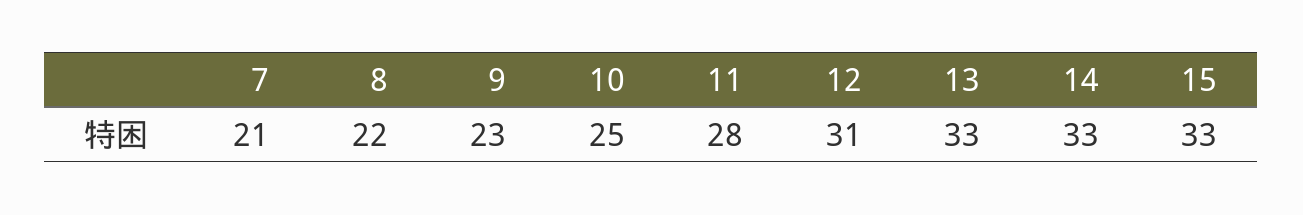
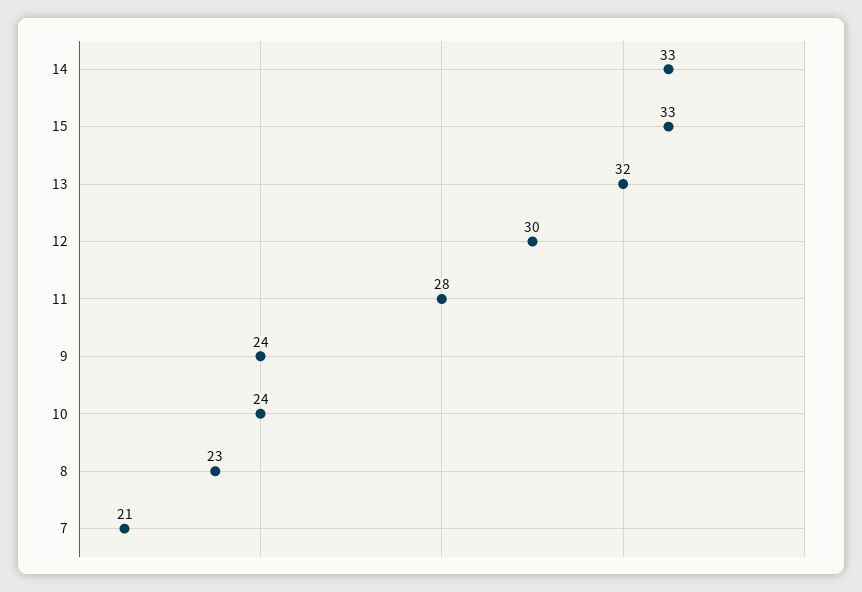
  {
    "7": 21,
-   "8": 22,
+   "8": 23,
-   "9": 23,
+   "9": 24,
-   "10": 25,
+   "10": 24,
    "11": 28,
-   "12": 31,
+   "12": 30,
-   "13": 33,
+   "13": 32,
    "14": 33,
    "15": 33
  }

